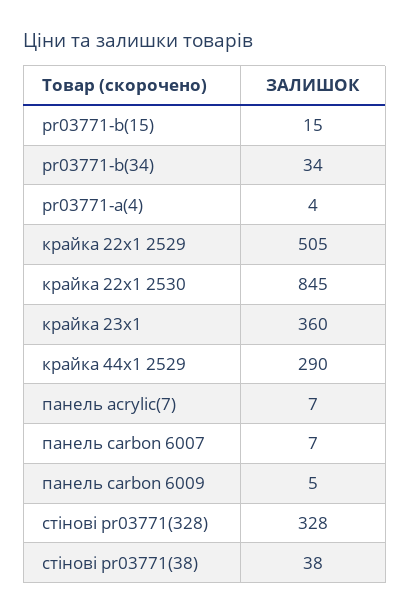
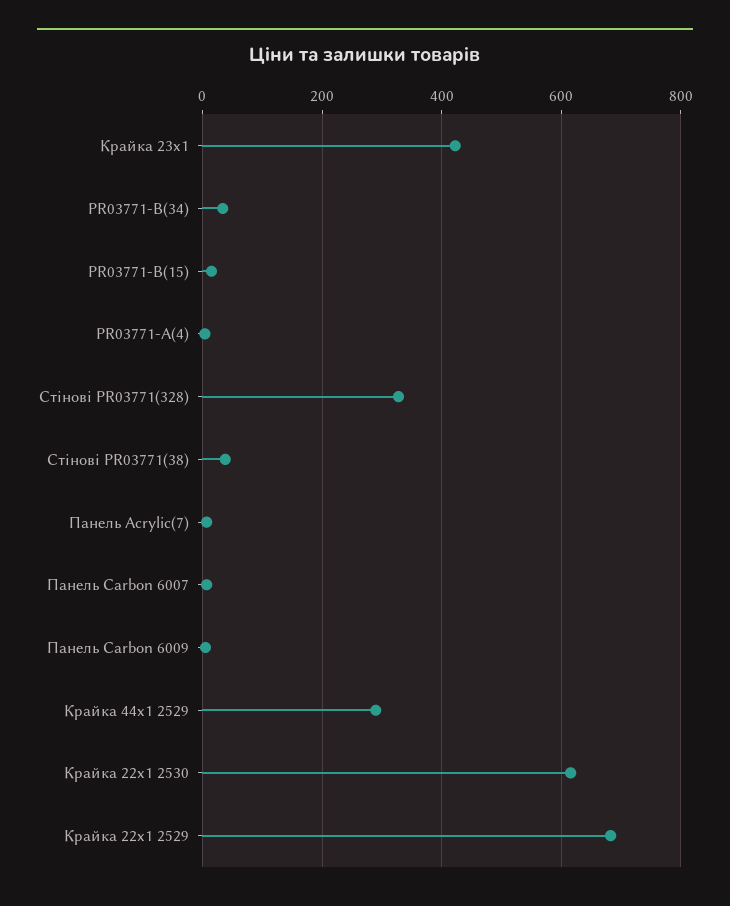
  {
    "pr03771-b(15)": 15,
    "pr03771-b(34)": 34,
    "pr03771-а(4)": 4,
-   "крайка 22x1 2529": 505,
+   "крайка 22x1 2529": 680,
-   "крайка 22x1 2530": 845,
+   "крайка 22x1 2530": 620,
-   "крайка 23x1": 360,
+   "крайка 23x1": 420,
    "крайка 44x1 2529": 290,
    "панель acrylic(7)": 7,
    "панель carbon 6007": 7,
    "панель carbon 6009": 5,
    "стінові pr03771(328)": 328,
    "стінові pr03771(38)": 38
  }

